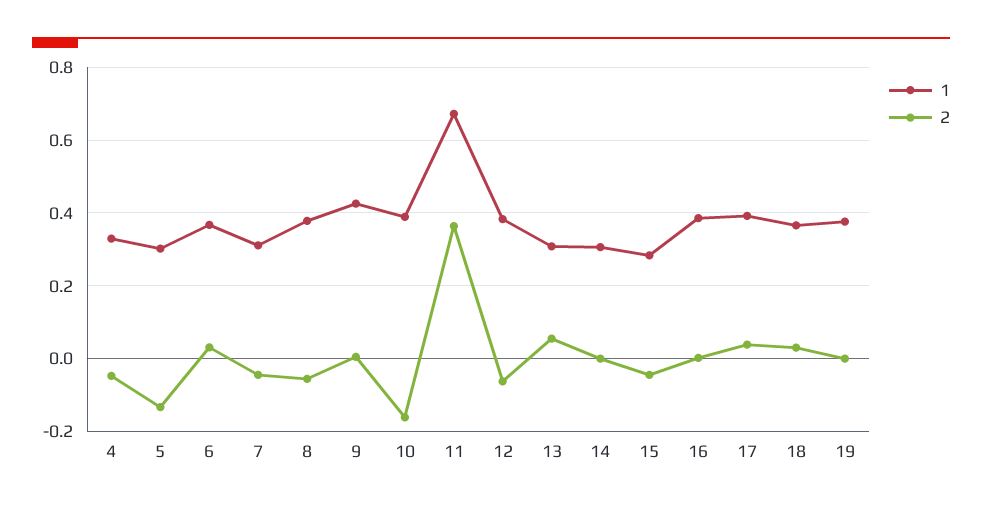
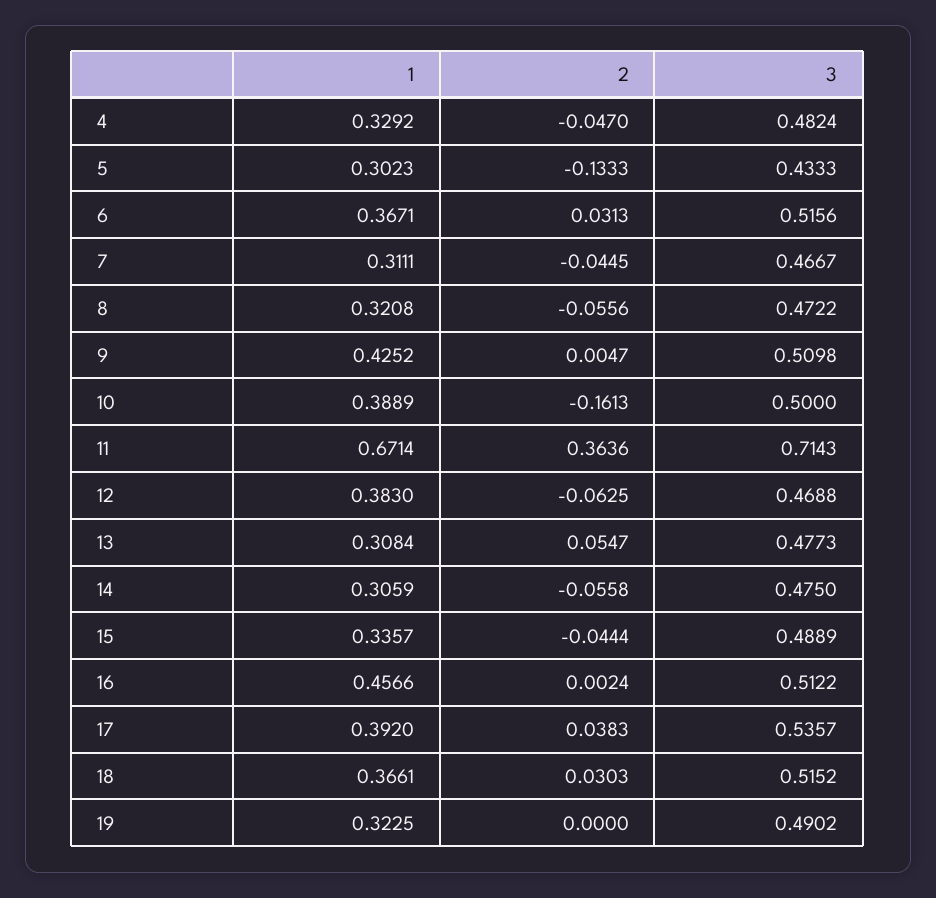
  {
    "1": {
      "4": 0.3292,
      "5": 0.3023,
      "6": 0.3671,
      "7": 0.3111,
-     "8": 0.38,
+     "8": 0.3208,
      "9": 0.4252,
      "10": 0.3889,
      "11": 0.6714,
      "12": 0.383,
      "13": 0.3084,
      "14": 0.3059,
-     "15": 0.28,
+     "15": 0.3357,
-     "16": 0.38,
+     "16": 0.4566,
      "17": 0.392,
      "18": 0.3661,
-     "19": 0.38
+     "19": 0.3225
    },
    "2": {
      "4": -0.047,
      "5": -0.1333,
      "6": 0.0313,
      "7": -0.0445,
      "8": -0.0556,
      "9": 0.0047,
      "10": -0.1613,
      "11": 0.3636,
      "12": -0.0625,
      "13": 0.0547,
-     "14": 0,
+     "14": -0.0558,
      "15": -0.0444,
      "16": 0.0024,
      "17": 0.0383,
      "18": 0.0303,
      "19": 0
-   }
+   },
+   "3": {
+     "4": 0.4824,
+     "5": 0.4333,
+     "6": 0.5156,
+     "7": 0.4667,
+     "8": 0.4722,
+     "9": 0.5098,
+     "10": 0.5,
+     "11": 0.7143,
+     "12": 0.4688,
+     "13": 0.4773,
+     "14": 0.475,
+     "15": 0.4889,
+     "16": 0.5122,
+     "17": 0.5357,
+     "18": 0.5152,
+     "19": 0.4902
+   }
  }

